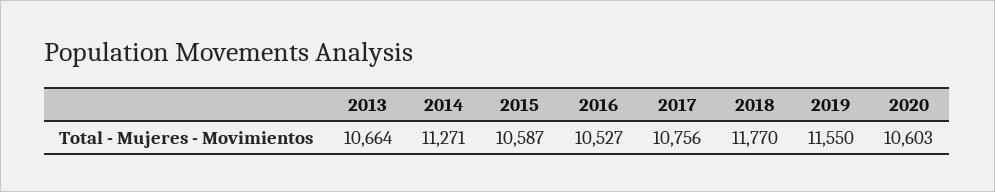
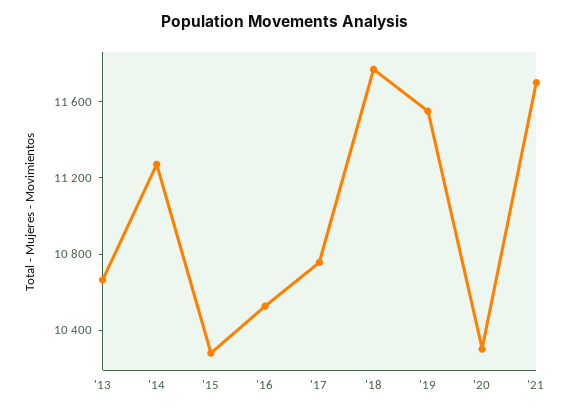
  {
    "2013": 10664,
    "2014": 11271,
-   "2015": 10587,
+   "2015": 10300,
    "2016": 10527,
    "2017": 10756,
    "2018": 11770,
    "2019": 11550,
-   "2020": 10603
+   "2020": 10300,
+   "'21": 11700
  }

